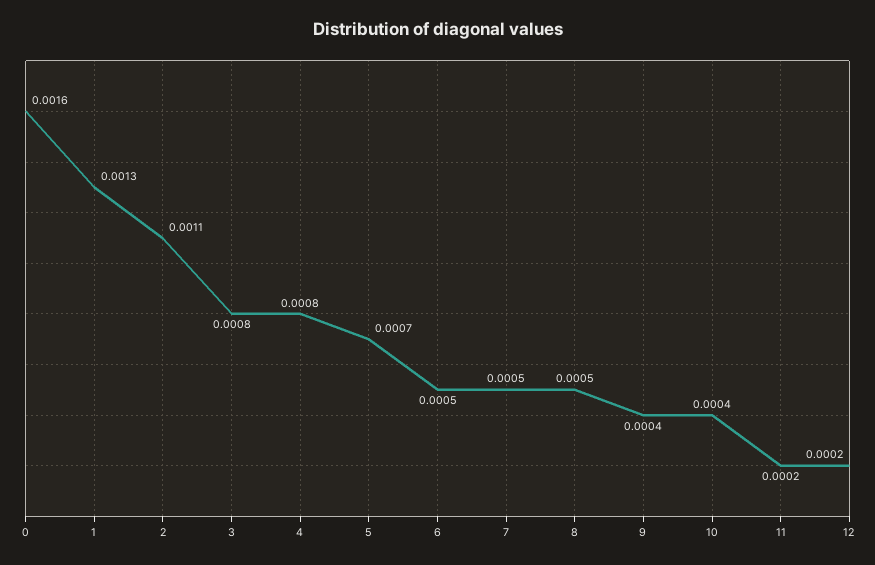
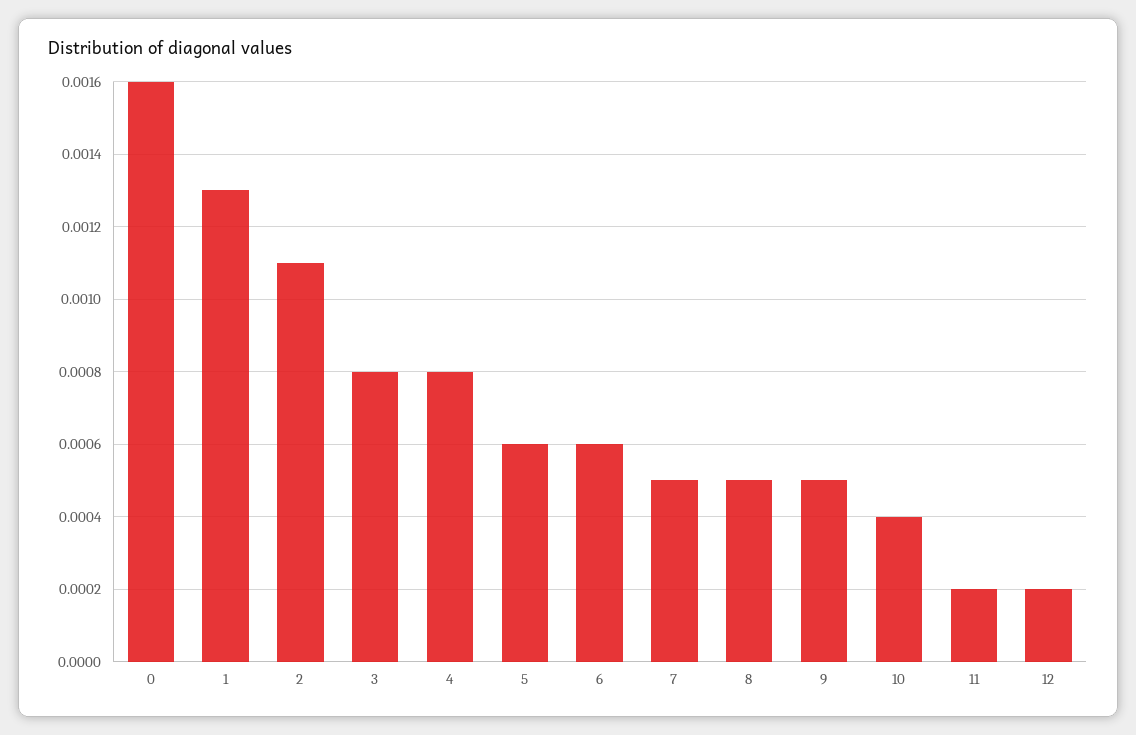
  {
    "0": 0.0016,
    "1": 0.0013,
    "2": 0.0011,
    "3": 0.0008,
    "4": 0.0008,
-   "5": 0.0007,
+   "5": 0.0006,
-   "6": 0.0005,
+   "6": 0.0006,
    "7": 0.0005,
    "8": 0.0005,
-   "9": 0.0004,
+   "9": 0.0005,
    "10": 0.0004,
    "11": 0.0002,
    "12": 0.0002
  }

